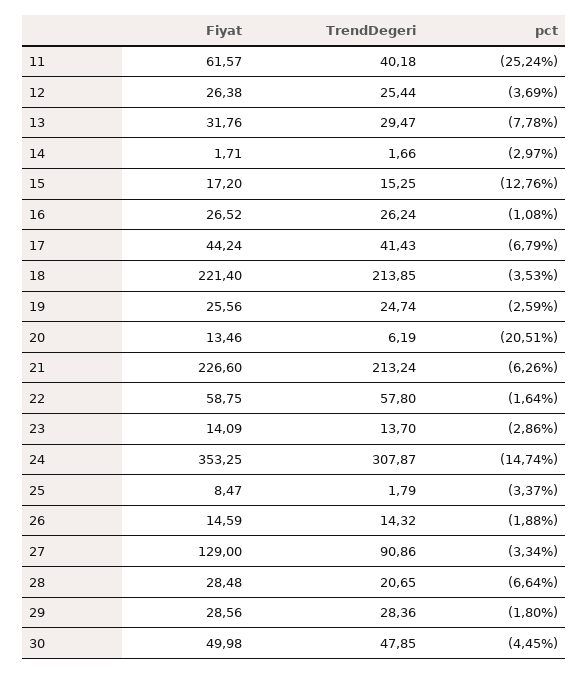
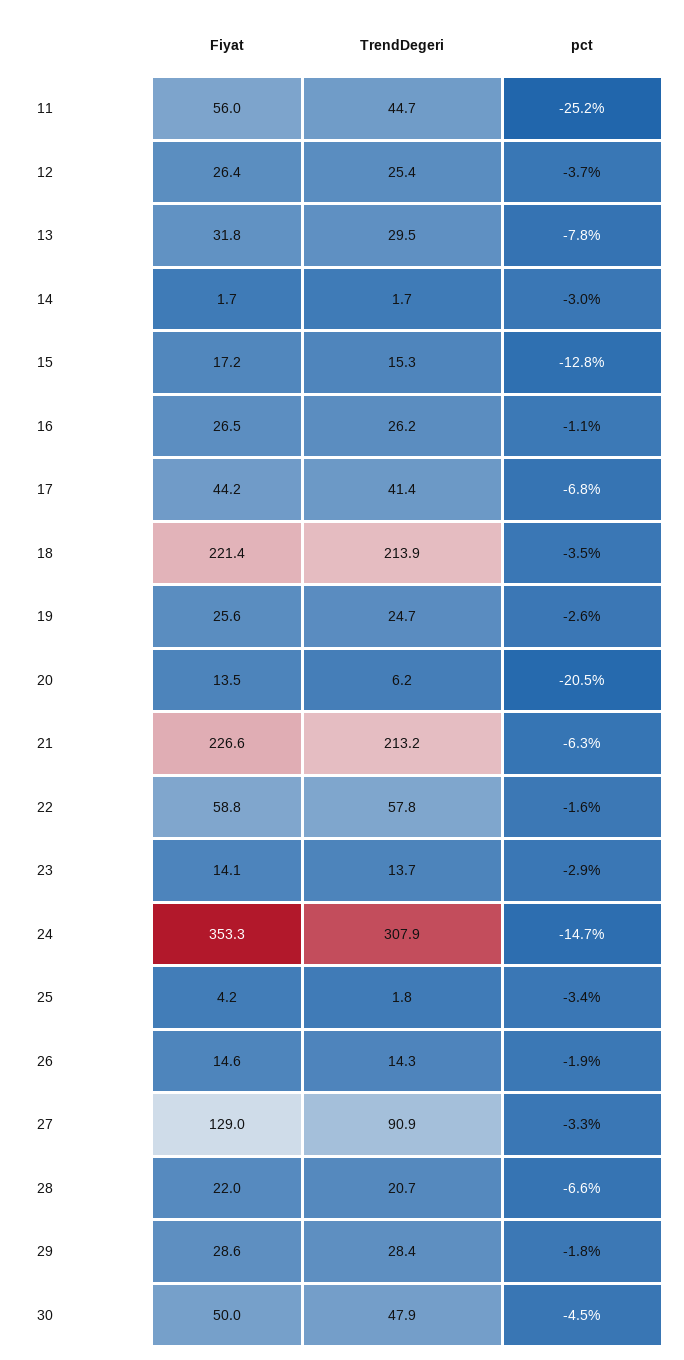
  {
    "Fiyat": {
-     "11": 61.57,
+     "11": 56,
      "12": 26.38,
      "13": 31.76,
      "14": 1.71,
      "15": 17.2,
      "16": 26.52,
      "17": 44.24,
      "18": 221.4,
      "19": 25.56,
      "20": 13.46,
      "21": 226.6,
      "22": 58.75,
      "23": 14.09,
      "24": 353.25,
-     "25": 8.47,
+     "25": 4.2,
      "26": 14.59,
      "27": 129,
-     "28": 28.48,
+     "28": 22,
      "29": 28.56,
      "30": 49.98
    },
    "TrendDegeri": {
-     "11": 40.18,
+     "11": 44.7,
      "12": 25.44,
      "13": 29.47,
      "14": 1.66,
      "15": 15.25,
      "16": 26.24,
      "17": 41.43,
      "18": 213.85,
      "19": 24.74,
      "20": 6.19,
      "21": 213.24,
      "22": 57.8,
      "23": 13.7,
      "24": 307.87,
      "25": 1.79,
      "26": 14.32,
      "27": 90.86,
      "28": 20.65,
      "29": 28.36,
      "30": 47.85
    },
    "pct": {
      "11": -25.24,
      "12": -3.69,
      "13": -7.78,
      "14": -2.97,
      "15": -12.76,
      "16": -1.08,
      "17": -6.79,
      "18": -3.53,
      "19": -2.59,
      "20": -20.51,
      "21": -6.26,
      "22": -1.64,
      "23": -2.86,
      "24": -14.74,
      "25": -3.37,
      "26": -1.88,
      "27": -3.34,
      "28": -6.64,
      "29": -1.8,
      "30": -4.45
    }
  }

